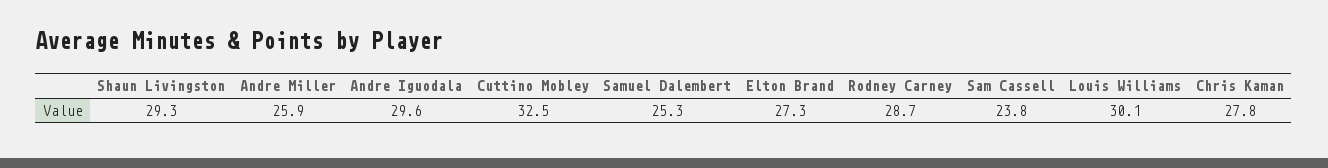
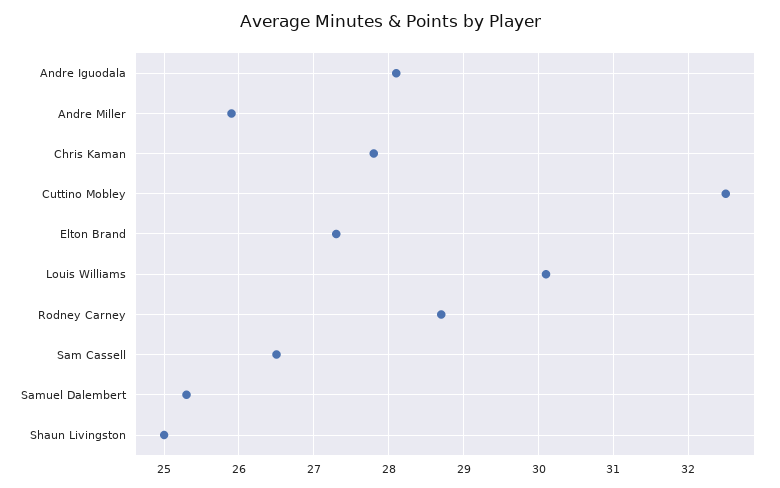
  {
-   "Shaun Livingston": 29.3,
+   "Shaun Livingston": 25,
    "Andre Miller": 25.9,
-   "Andre Iguodala": 29.6,
+   "Andre Iguodala": 28.1,
    "Cuttino Mobley": 32.5,
    "Samuel Dalembert": 25.3,
    "Elton Brand": 27.3,
    "Rodney Carney": 28.7,
-   "Sam Cassell": 23.8,
+   "Sam Cassell": 26.5,
    "Louis Williams": 30.1,
    "Chris Kaman": 27.8
  }

